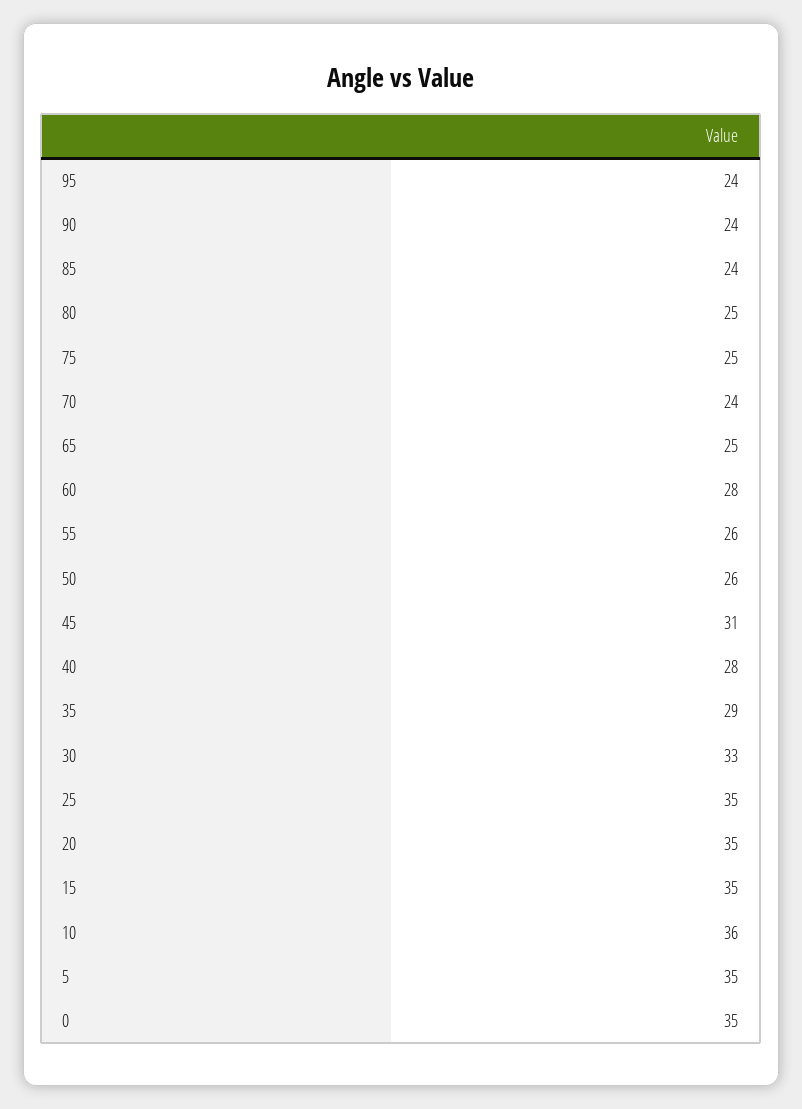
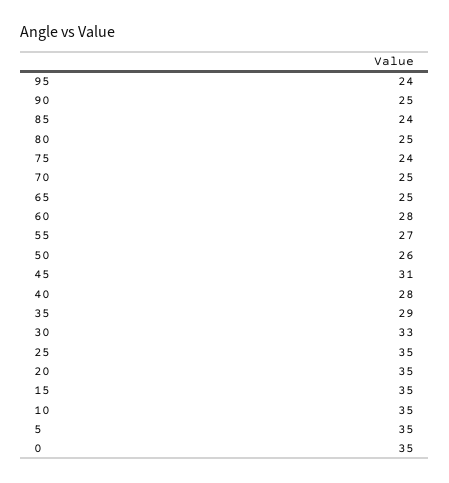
  {
    "95": 24,
-   "90": 24,
+   "90": 25,
    "85": 24,
    "80": 25,
-   "75": 25,
+   "75": 24,
-   "70": 24,
+   "70": 25,
    "65": 25,
    "60": 28,
-   "55": 26,
+   "55": 27,
    "50": 26,
    "45": 31,
    "40": 28,
    "35": 29,
    "30": 33,
    "25": 35,
    "20": 35,
    "15": 35,
-   "10": 36,
+   "10": 35,
    "5": 35,
    "0": 35
  }

